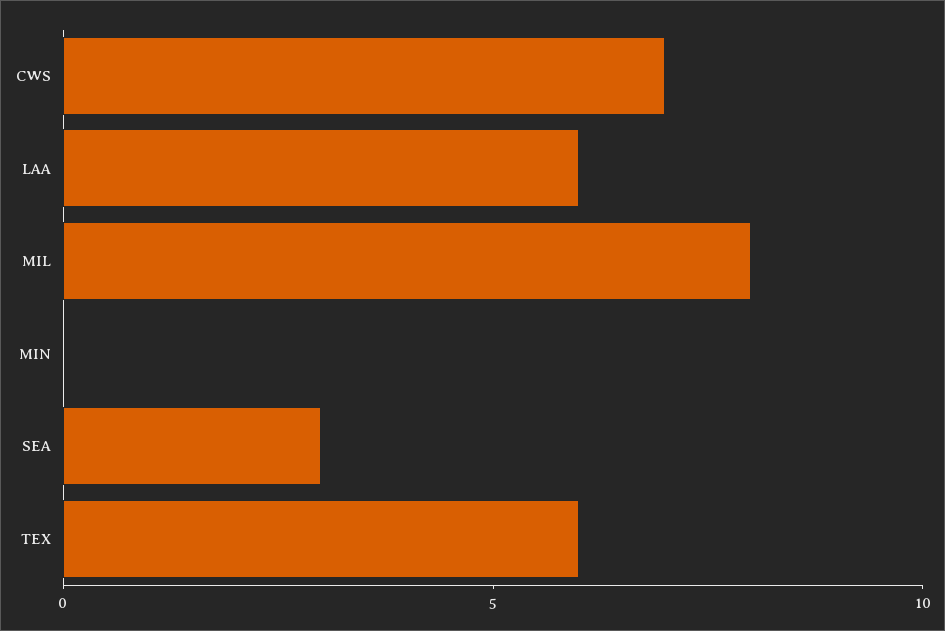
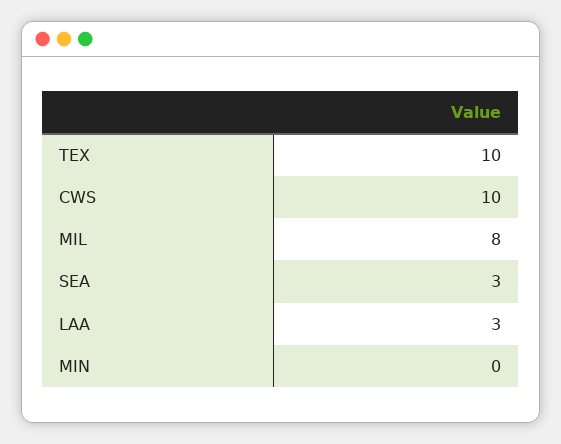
  {
-   "CWS": 7,
+   "CWS": 10,
-   "LAA": 6,
+   "LAA": 3,
    "MIL": 8,
    "MIN": 0,
    "SEA": 3,
-   "TEX": 6
+   "TEX": 10
  }

